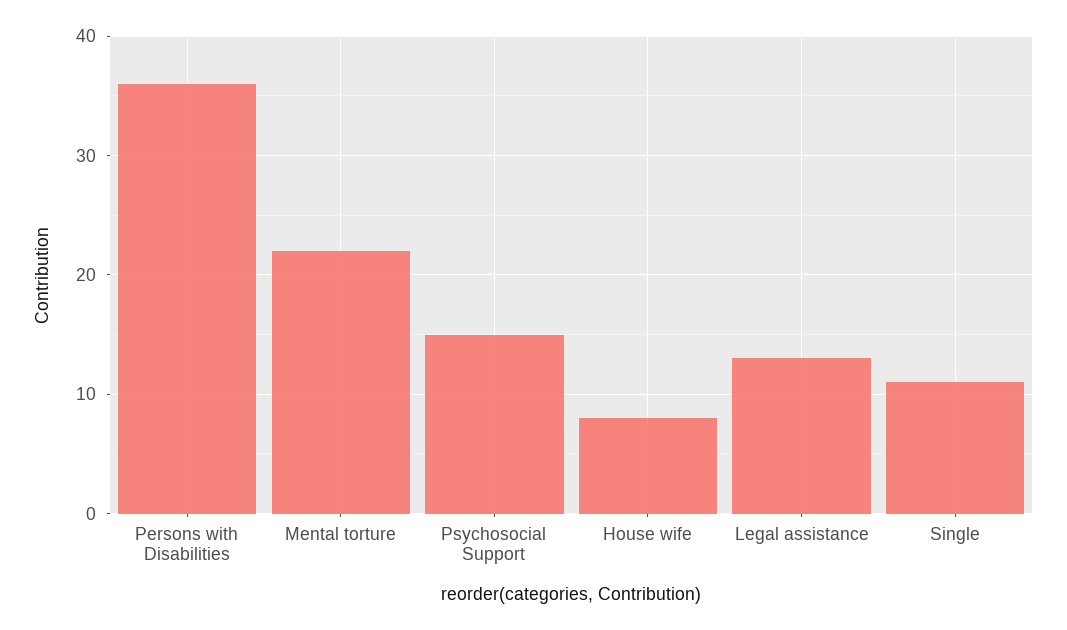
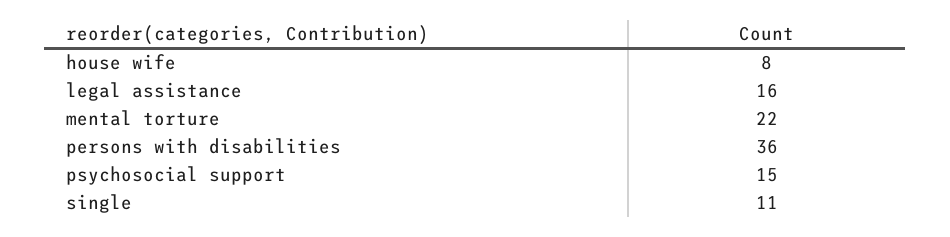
  {
    "Persons with Disabilities": 36,
    "Mental torture": 22,
    "Psychosocial Support": 15,
    "House wife": 8,
-   "Legal assistance": 13,
+   "Legal assistance": 16,
    "Single": 11
  }

